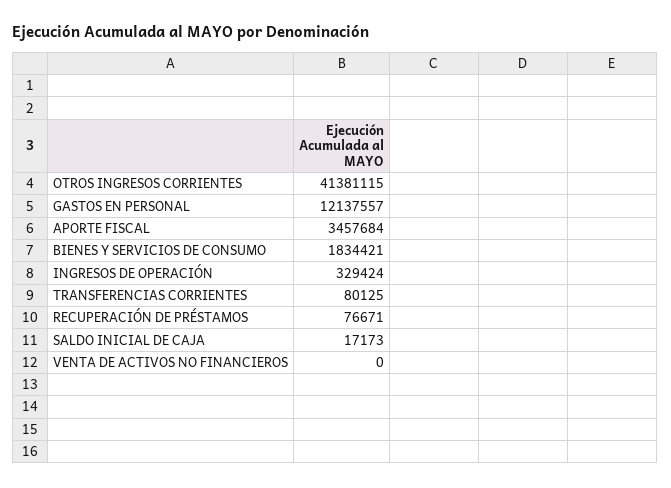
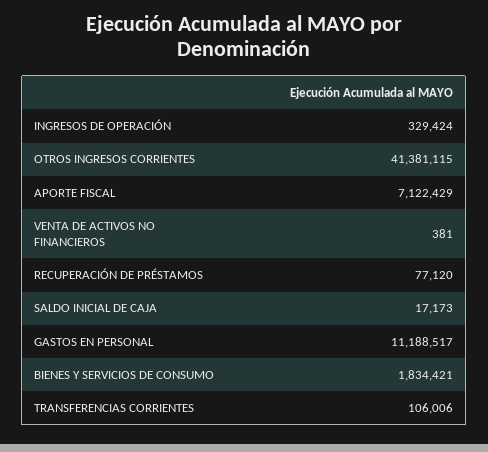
  {
    "OTROS INGRESOS CORRIENTES": 41381115,
-   "GASTOS EN PERSONAL": 12137557,
+   "GASTOS EN PERSONAL": 11188517,
-   "APORTE FISCAL": 3457684,
+   "APORTE FISCAL": 7122429,
    "BIENES Y SERVICIOS DE CONSUMO": 1834421,
    "INGRESOS DE OPERACIÓN": 329424,
-   "TRANSFERENCIAS CORRIENTES": 80125,
+   "TRANSFERENCIAS CORRIENTES": 106006,
-   "RECUPERACIÓN DE PRÉSTAMOS": 76671,
+   "RECUPERACIÓN DE PRÉSTAMOS": 77120,
    "SALDO INICIAL DE CAJA": 17173,
-   "VENTA DE ACTIVOS NO FINANCIEROS": 0
+   "VENTA DE ACTIVOS NO FINANCIEROS": 381
  }

